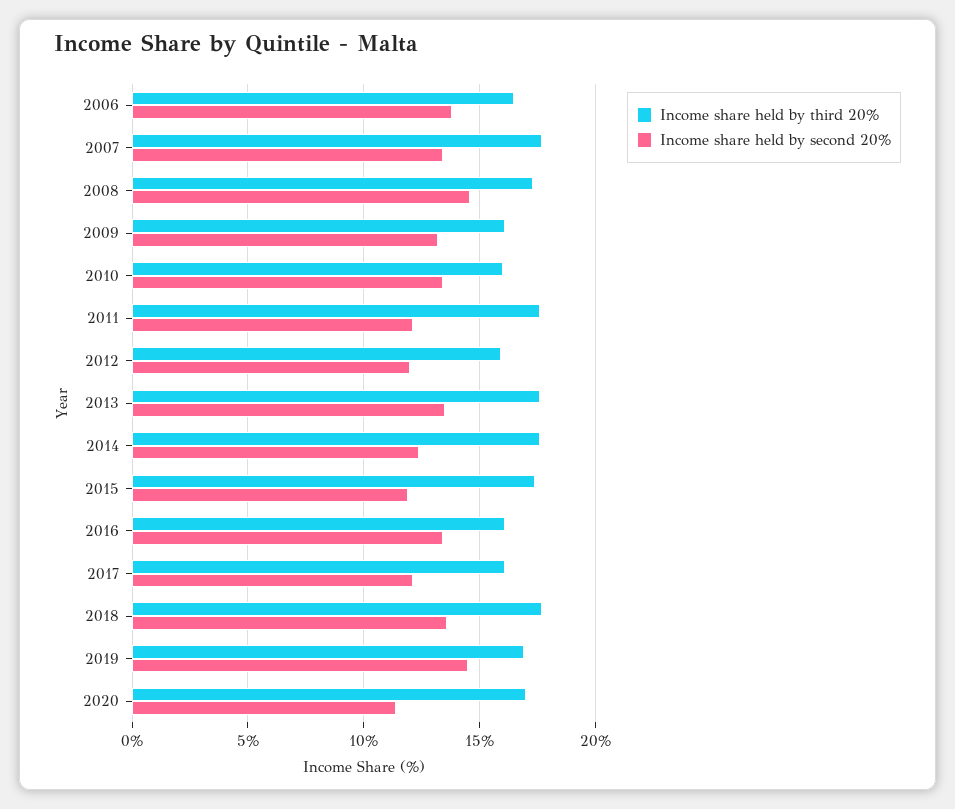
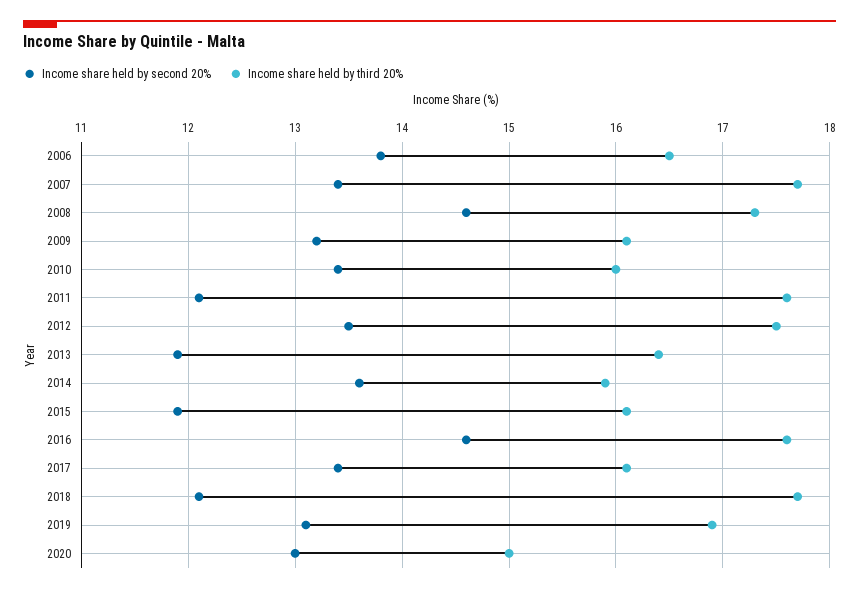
  {
    "Income share held by third 20%": {
      "2006": 16.5,
      "2007": 17.7,
      "2008": 17.3,
      "2009": 16.1,
      "2010": 16,
      "2011": 17.6,
-     "2012": 16,
+     "2012": 17.5,
-     "2013": 17.5,
+     "2013": 16.4,
-     "2014": 17.5,
+     "2014": 15.9,
-     "2015": 17.5,
+     "2015": 16.1,
-     "2016": 16,
+     "2016": 17.6,
      "2017": 16.1,
      "2018": 17.7,
      "2019": 16.9,
-     "2020": 17
+     "2020": 15
    },
    "Income share held by second 20%": {
      "2006": 13.8,
      "2007": 13.4,
      "2008": 14.6,
      "2009": 13.2,
      "2010": 13.4,
      "2011": 12.1,
-     "2012": 12,
+     "2012": 13.5,
-     "2013": 13.5,
+     "2013": 11.9,
-     "2014": 12.5,
+     "2014": 13.6,
      "2015": 11.9,
-     "2016": 13.5,
+     "2016": 14.6,
-     "2017": 12,
+     "2017": 13.4,
-     "2018": 13.5,
+     "2018": 12.1,
-     "2019": 14.5,
+     "2019": 13.1,
-     "2020": 11.5
+     "2020": 13
    }
  }

